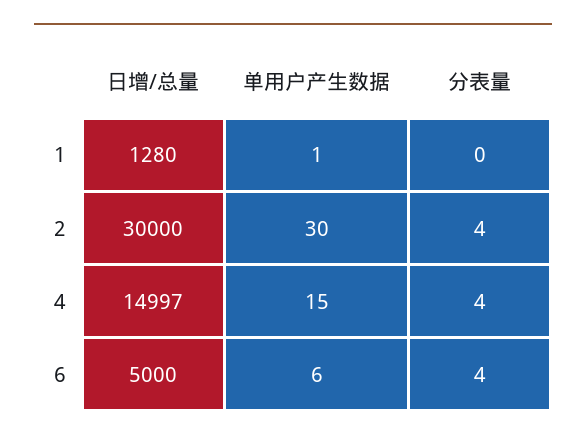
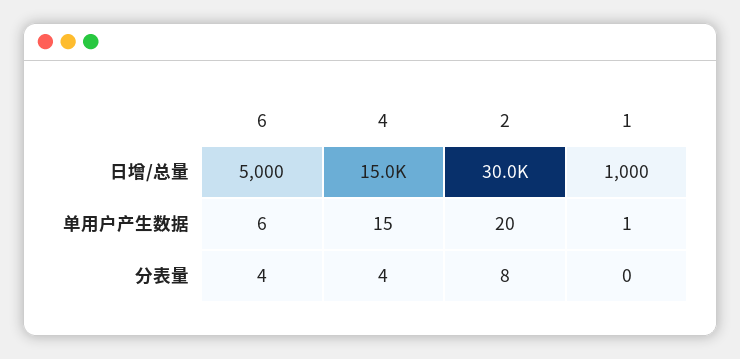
  {
    "日增/总量": {
-     "1": 1280,
+     "1": 1000,
      "2": 30000,
      "4": 14997,
      "6": 5000
    },
    "单用户产生数据": {
      "1": 1,
-     "2": 30,
+     "2": 20,
      "4": 15,
      "6": 6
    },
    "分表量": {
      "1": 0,
-     "2": 4,
+     "2": 8,
      "4": 4,
      "6": 4
    }
  }

